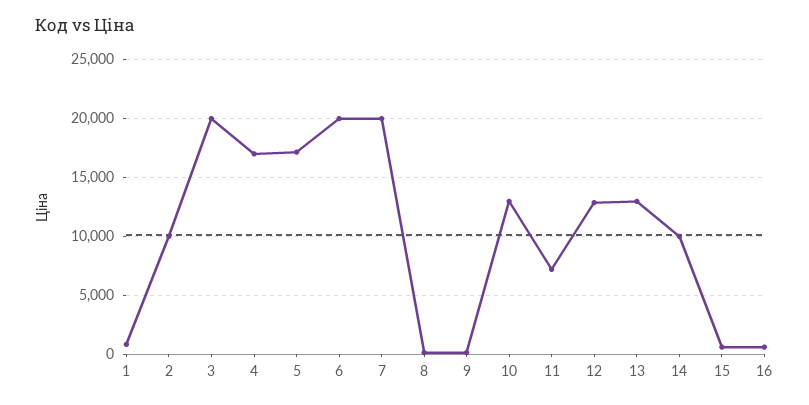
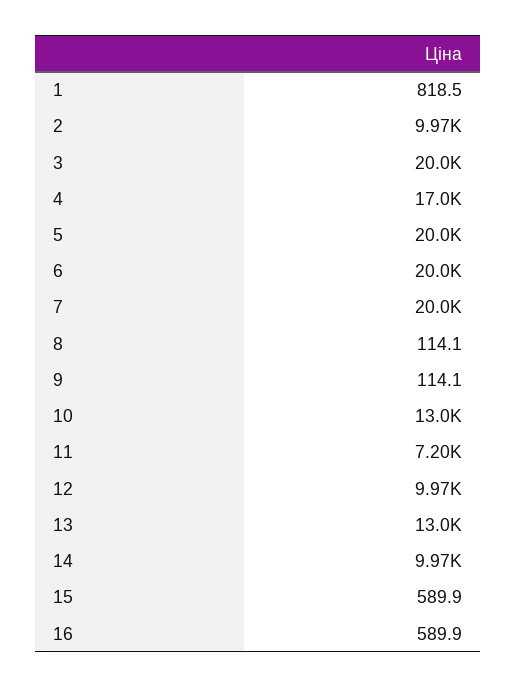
  {
    "1": 818.5,
    "2": 9970,
    "3": 20000,
    "4": 17000,
-   "5": 17000,
+   "5": 20000,
    "6": 20000,
    "7": 20000,
    "8": 114.1,
    "9": 114.1,
    "10": 13000,
    "11": 7200,
-   "12": 13000,
+   "12": 9970,
    "13": 13000,
    "14": 9970,
    "15": 589.9,
    "16": 589.9
  }

